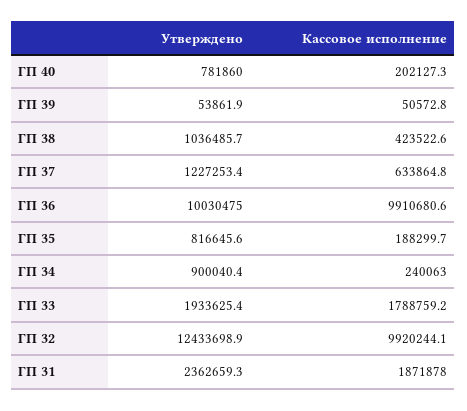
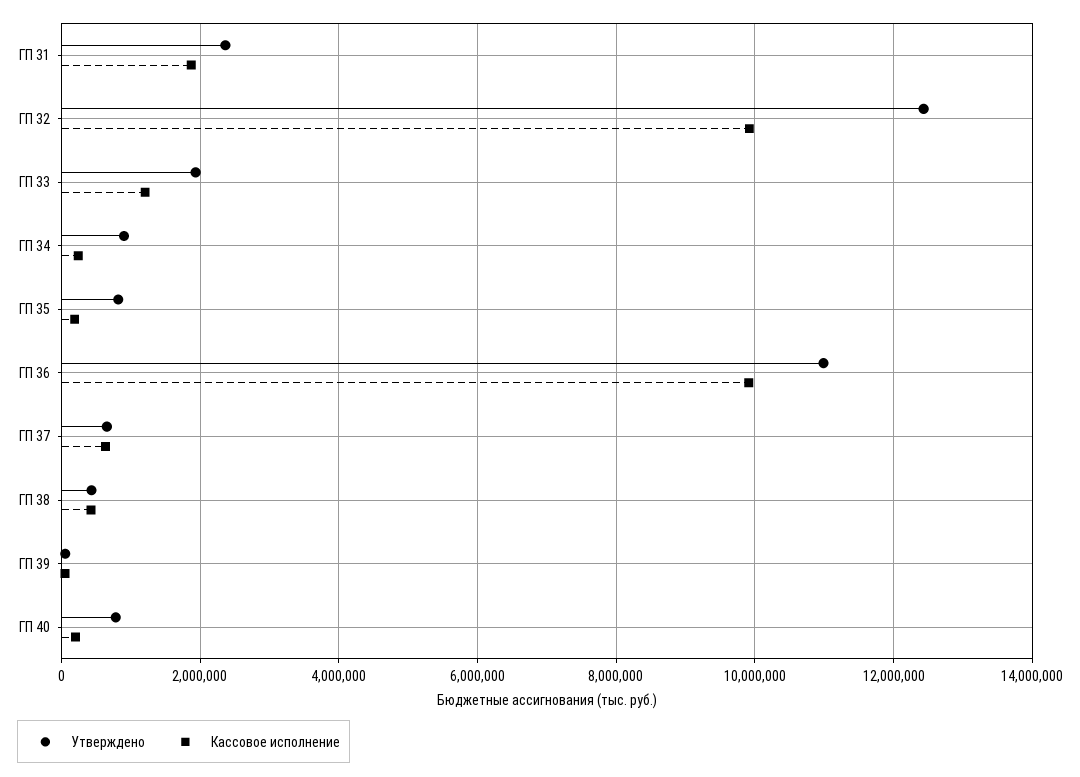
  {
    "Утверждено": {
      "ГП 40": 781860,
      "ГП 39": 53861.9,
-     "ГП 38": 1036485.7,
+     "ГП 38": 400000,
-     "ГП 37": 1227253.4,
+     "ГП 37": 600000,
-     "ГП 36": 10030475,
+     "ГП 36": 11000000,
      "ГП 35": 816645.6,
      "ГП 34": 900040.4,
      "ГП 33": 1933625.4,
      "ГП 32": 12433698.9,
      "ГП 31": 2362659.3
    },
    "Кассовое исполнение": {
      "ГП 40": 202127.3,
      "ГП 39": 50572.8,
      "ГП 38": 423522.6,
      "ГП 37": 633864.8,
      "ГП 36": 9910680.6,
      "ГП 35": 188299.7,
      "ГП 34": 240063,
-     "ГП 33": 1788759.2,
+     "ГП 33": 1200000,
      "ГП 32": 9920244.1,
      "ГП 31": 1871878
    }
  }

